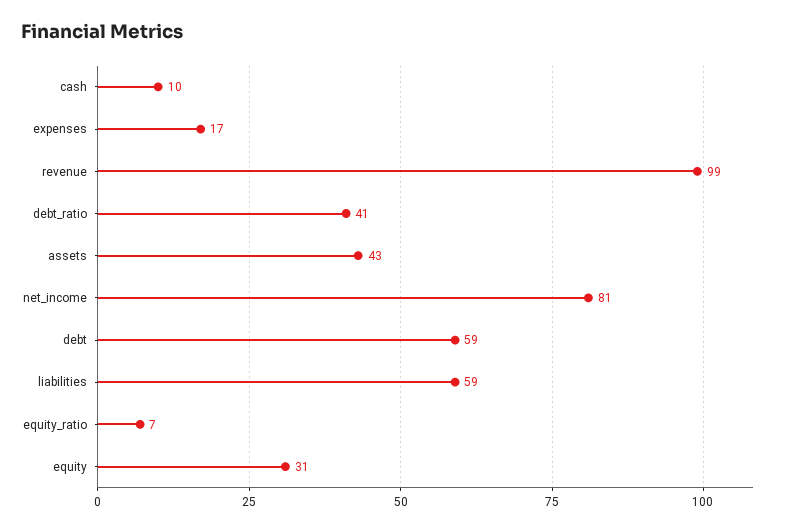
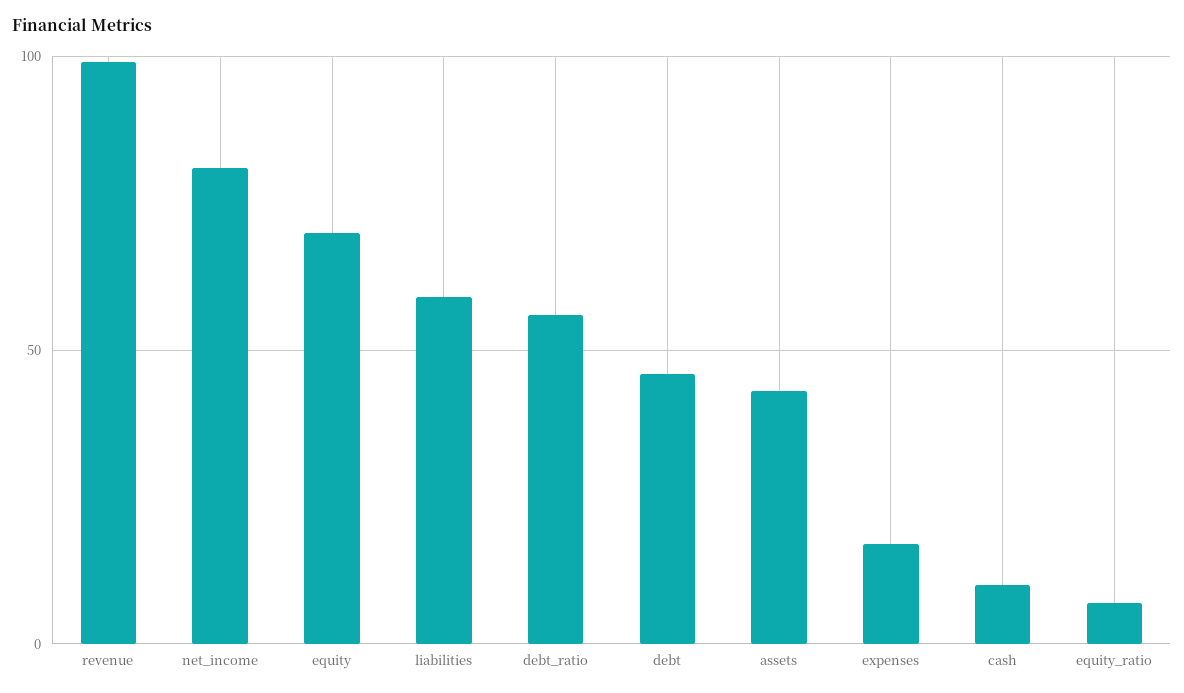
  {
    "cash": 10,
    "expenses": 17,
    "revenue": 99,
-   "debt_ratio": 41,
+   "debt_ratio": 55,
    "assets": 43,
    "net_income": 81,
-   "debt": 59,
+   "debt": 45,
    "liabilities": 59,
    "equity_ratio": 7,
-   "equity": 31
+   "equity": 70
  }

